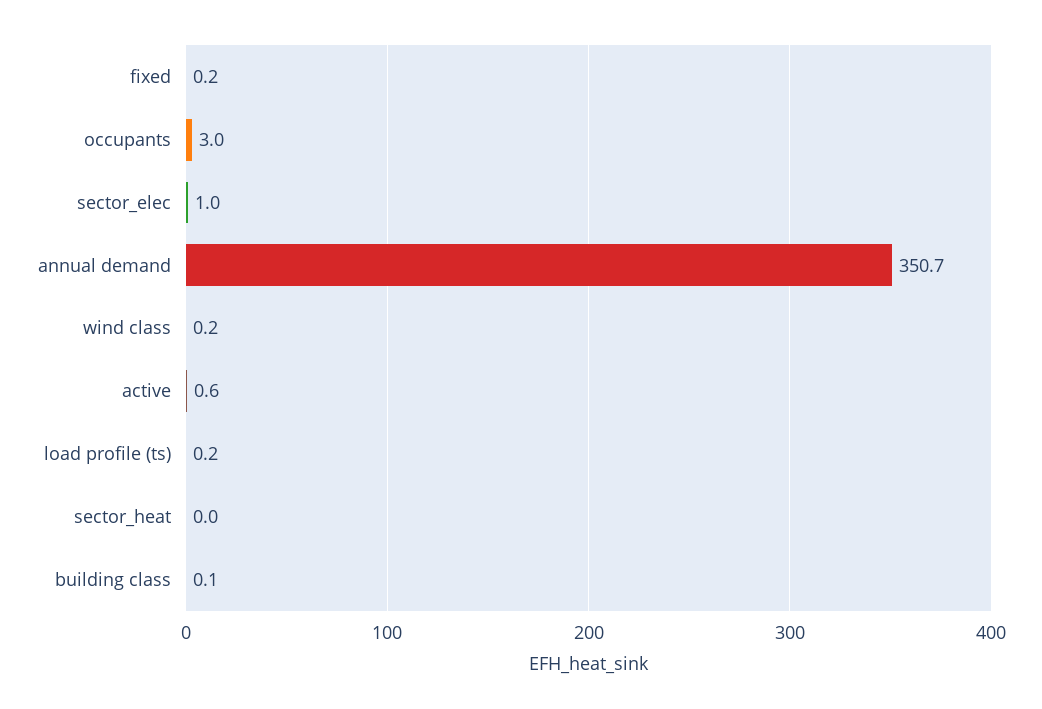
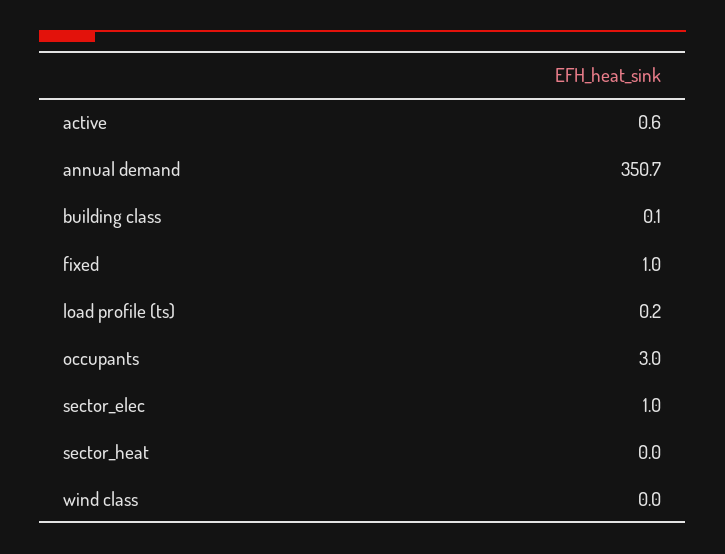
  {
-   "fixed": 0.2,
+   "fixed": 1,
    "occupants": 3,
    "sector_elec": 1,
    "annual demand": 350.7,
-   "wind class": 0.2,
+   "wind class": 0,
    "active": 0.6,
    "load profile (ts)": 0.2,
    "sector_heat": 0,
    "building class": 0.1
  }

